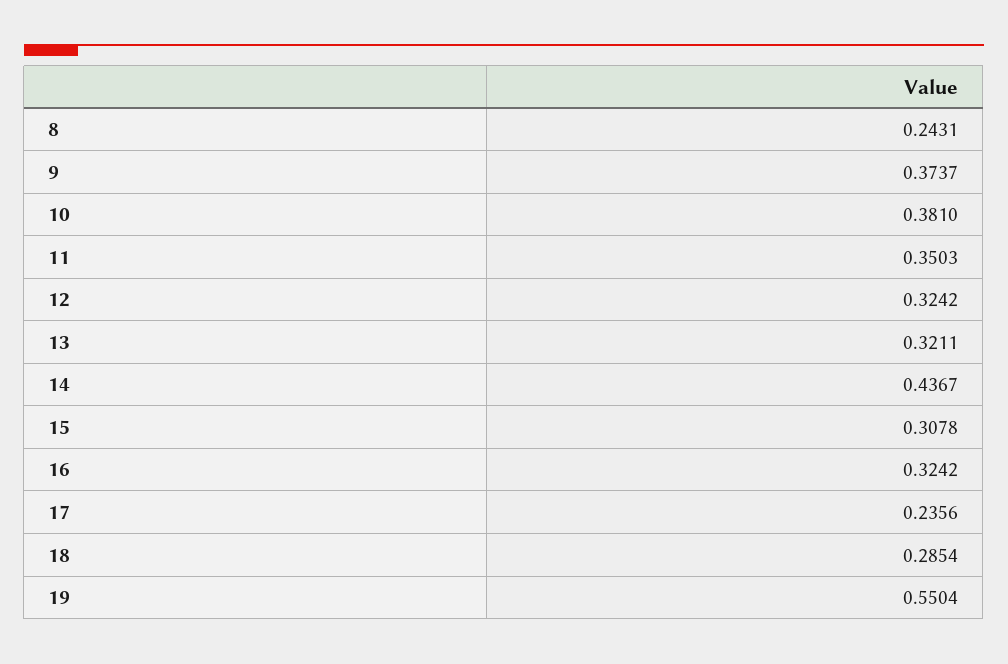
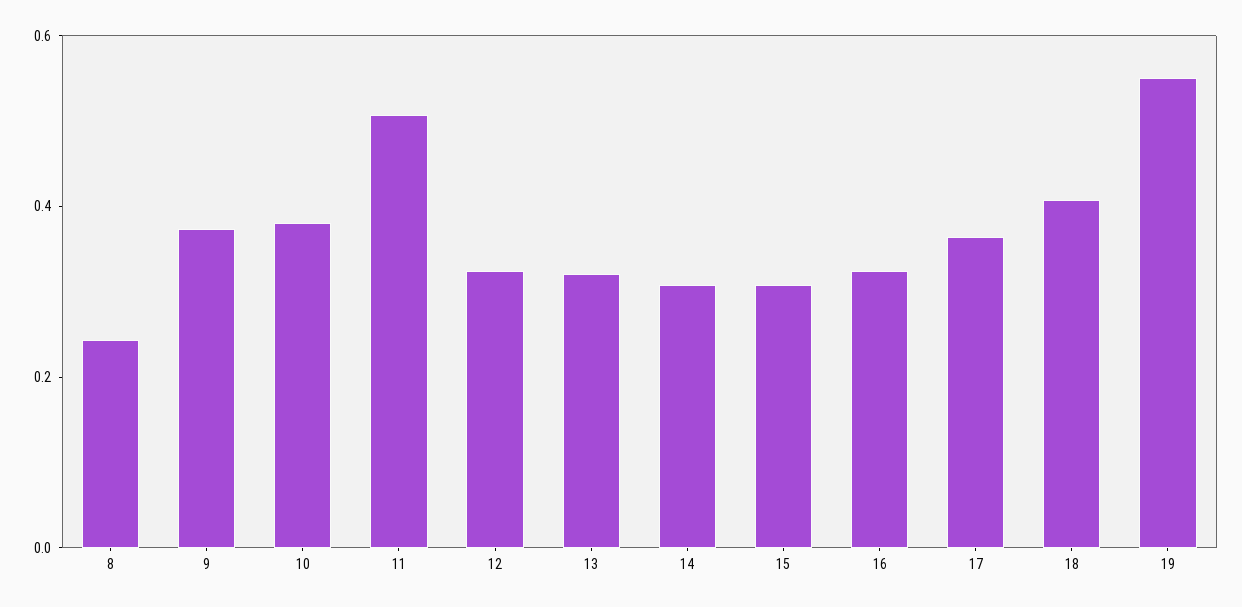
  {
    "8": 0.2431,
    "9": 0.3737,
    "10": 0.381,
-   "11": 0.3503,
+   "11": 0.5,
    "12": 0.3242,
    "13": 0.3211,
-   "14": 0.4367,
+   "14": 0.3,
    "15": 0.3078,
    "16": 0.3242,
-   "17": 0.2356,
+   "17": 0.35,
-   "18": 0.2854,
+   "18": 0.4,
    "19": 0.5504
  }

